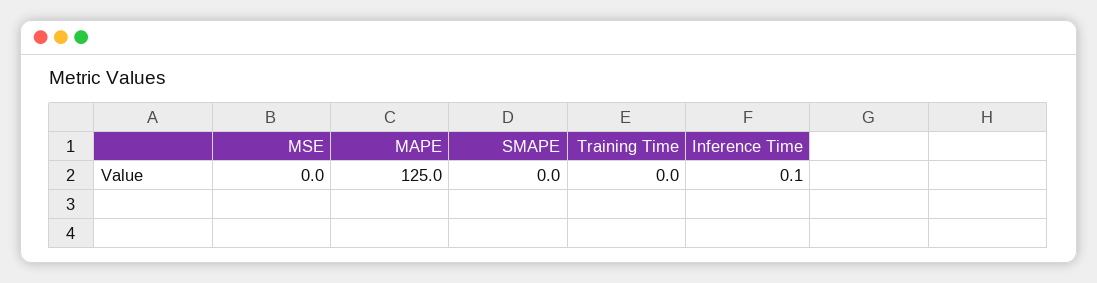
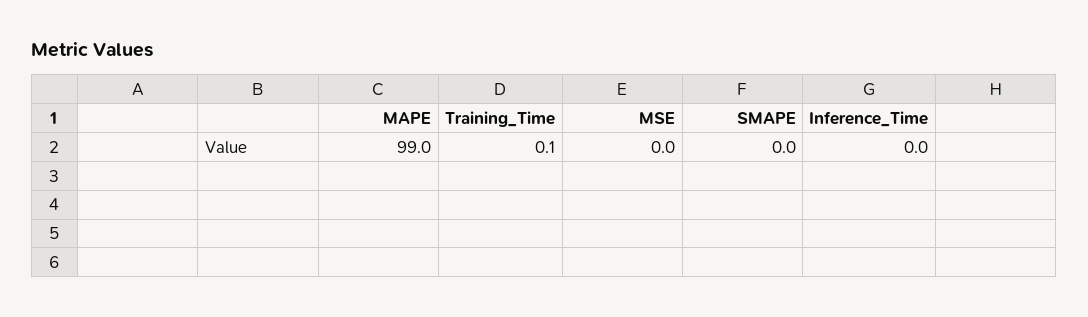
  {
    "MSE": 0,
-   "MAPE": 125,
+   "MAPE": 99,
    "SMAPE": 0,
-   "Training Time": 0,
+   "Training Time": 0.1,
-   "Inference Time": 0.1
+   "Inference Time": 0
  }

